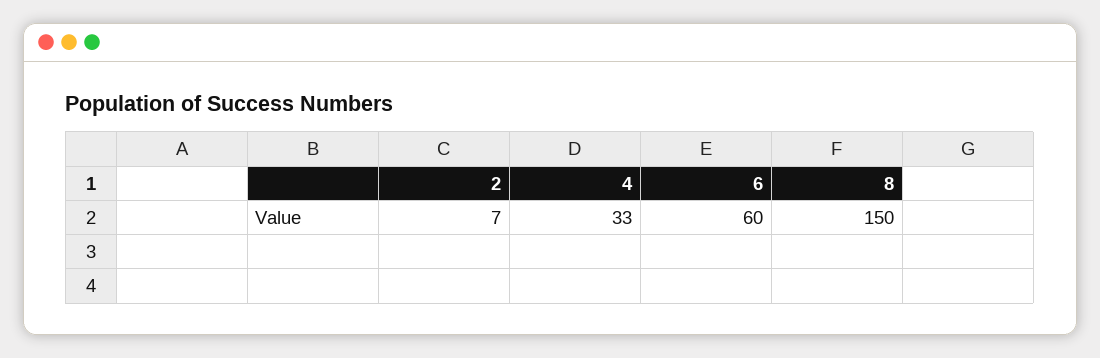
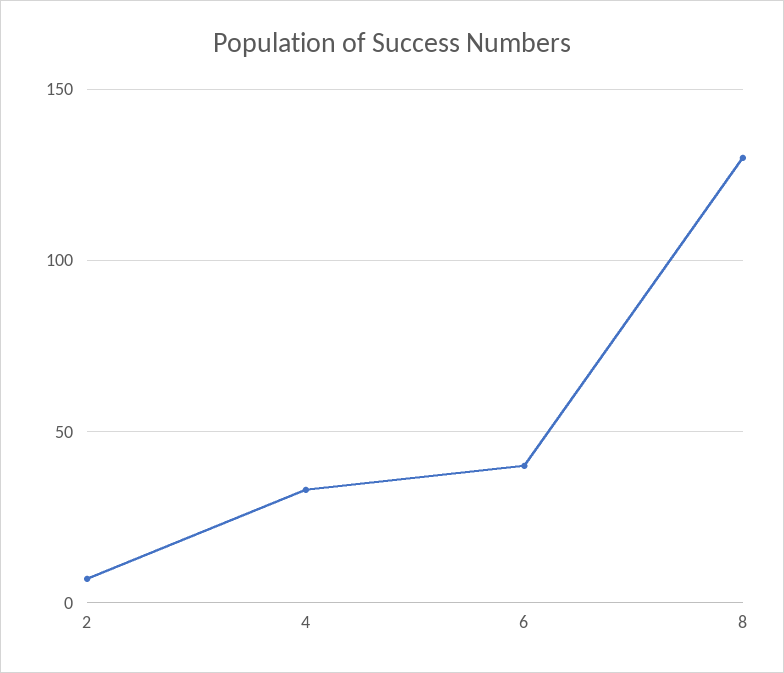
  {
    "2": 7,
    "4": 33,
-   "6": 60,
+   "6": 40,
-   "8": 150
+   "8": 130
  }

